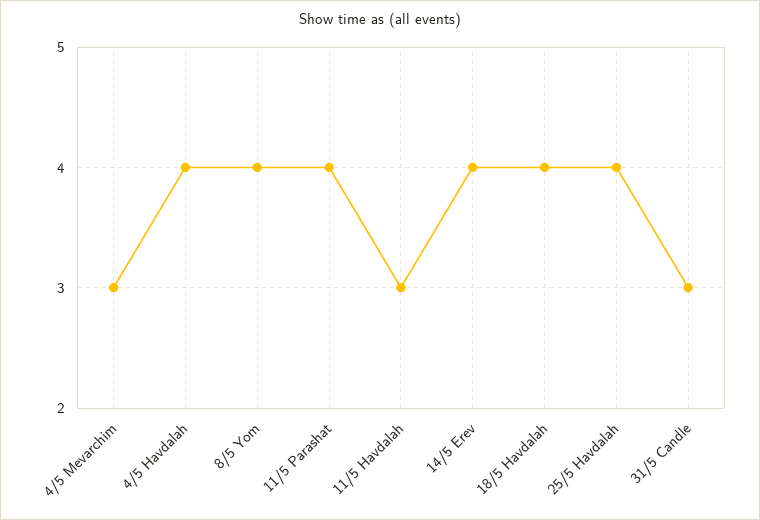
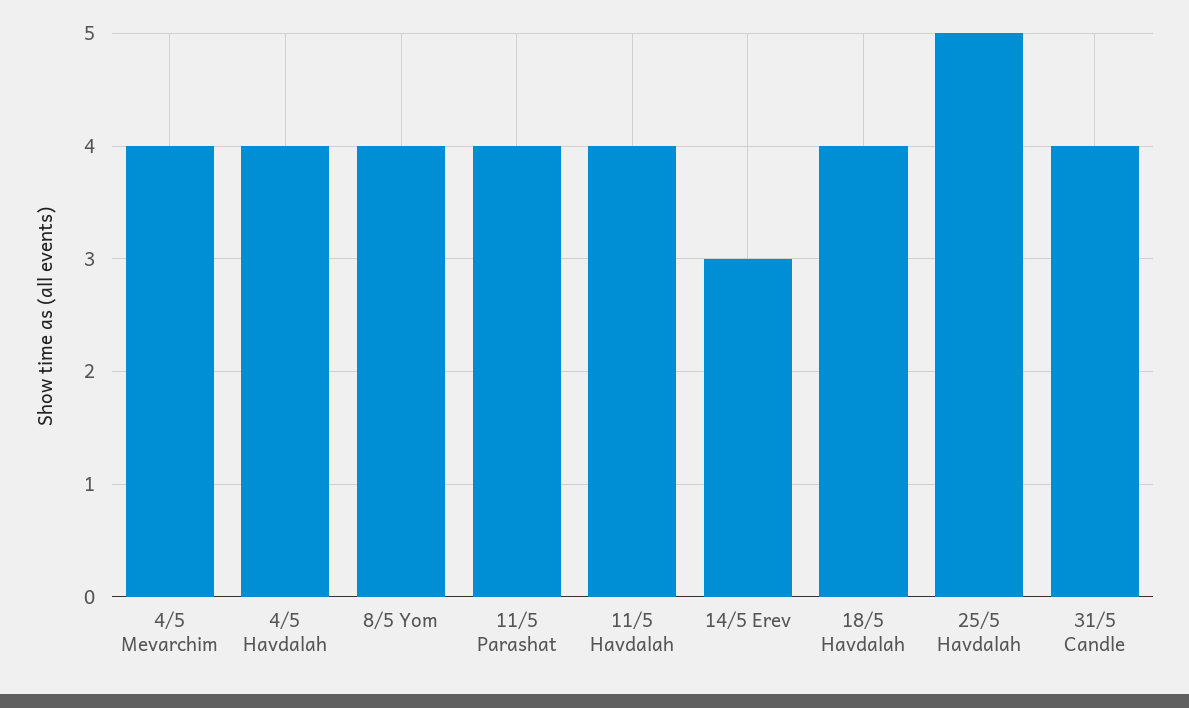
  {
-   "4/5 Mevarchim": 3,
+   "4/5 Mevarchim": 4,
    "4/5 Havdalah": 4,
    "8/5 Yom": 4,
    "11/5 Parashat": 4,
-   "11/5 Havdalah": 3,
+   "11/5 Havdalah": 4,
-   "14/5 Erev": 4,
+   "14/5 Erev": 3,
    "18/5 Havdalah": 4,
-   "25/5 Havdalah": 4,
+   "25/5 Havdalah": 5,
-   "31/5 Candle": 3
+   "31/5 Candle": 4
  }

